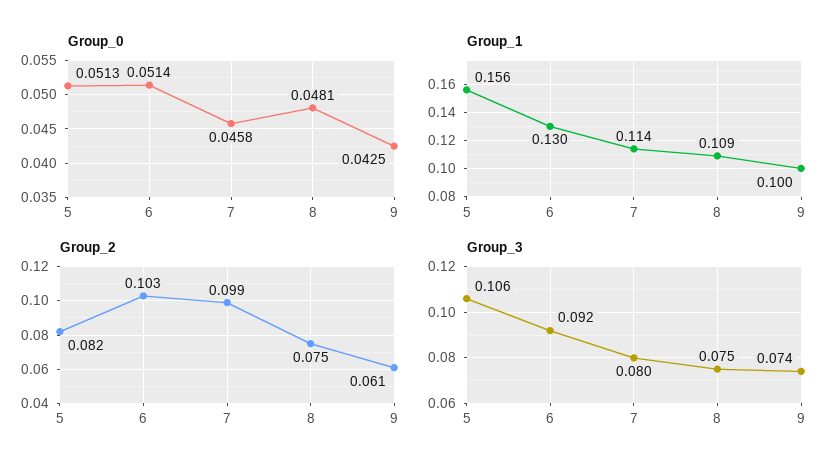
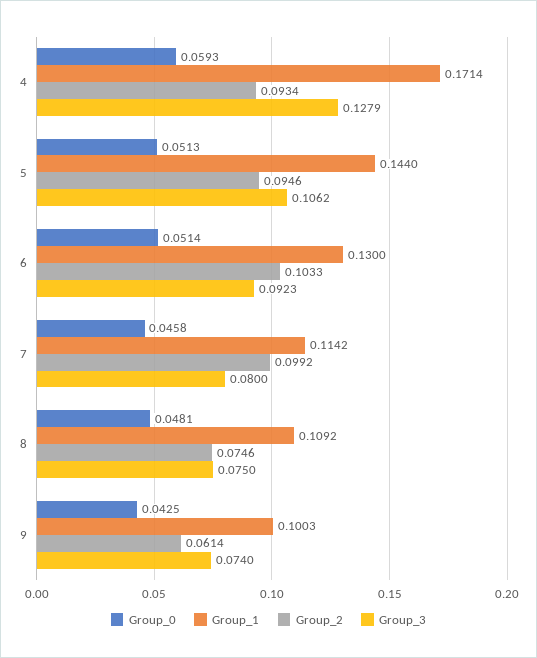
  {
    "Group_0": {
      "5": 0.0513,
      "6": 0.0514,
      "7": 0.0458,
      "8": 0.0481,
-     "9": 0.0425
+     "9": 0.0425,
+     "4": 0.0593
    },
    "Group_1": {
-     "5": 0.156,
+     "5": 0.144,
      "6": 0.13,
      "7": 0.1142,
      "8": 0.1092,
-     "9": 0.1003
+     "9": 0.1003,
+     "4": 0.1714
    },
    "Group_2": {
-     "5": 0.082,
+     "5": 0.0946,
      "6": 0.1033,
      "7": 0.0992,
      "8": 0.0746,
-     "9": 0.0614
+     "9": 0.0614,
+     "4": 0.0934
    },
    "Group_3": {
      "5": 0.1062,
      "6": 0.0923,
      "7": 0.08,
      "8": 0.075,
-     "9": 0.074
+     "9": 0.074,
+     "4": 0.1279
    }
  }

